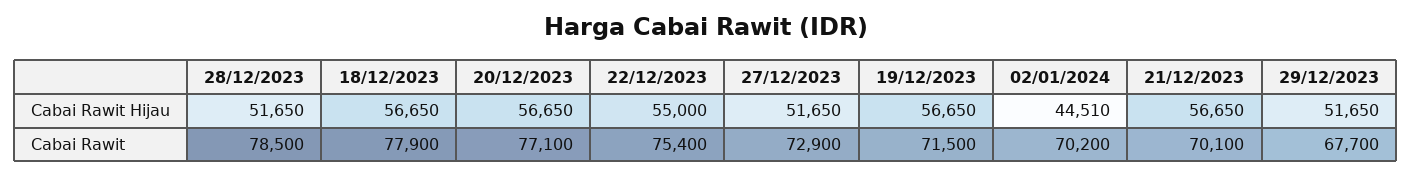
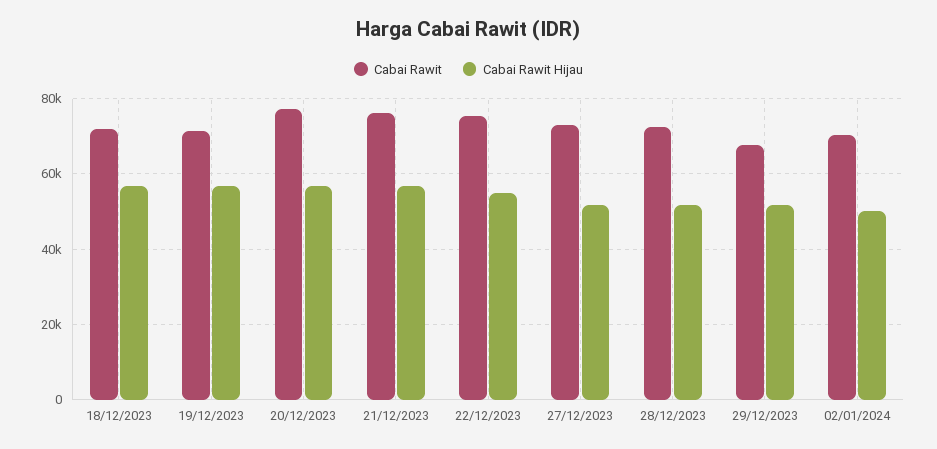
  {
    "Cabai Rawit Hijau": {
      "28/12/2023": 51650,
      "18/12/2023": 56650,
      "20/12/2023": 56650,
      "22/12/2023": 55000,
      "27/12/2023": 51650,
      "19/12/2023": 56650,
-     "02/01/2024": 44510,
+     "02/01/2024": 50000,
      "21/12/2023": 56650,
      "29/12/2023": 51650
    },
    "Cabai Rawit": {
-     "28/12/2023": 78500,
+     "28/12/2023": 72000,
-     "18/12/2023": 77900,
+     "18/12/2023": 72000,
      "20/12/2023": 77100,
      "22/12/2023": 75400,
      "27/12/2023": 72900,
      "19/12/2023": 71500,
      "02/01/2024": 70200,
-     "21/12/2023": 70100,
+     "21/12/2023": 76000,
      "29/12/2023": 67700
    }
  }

